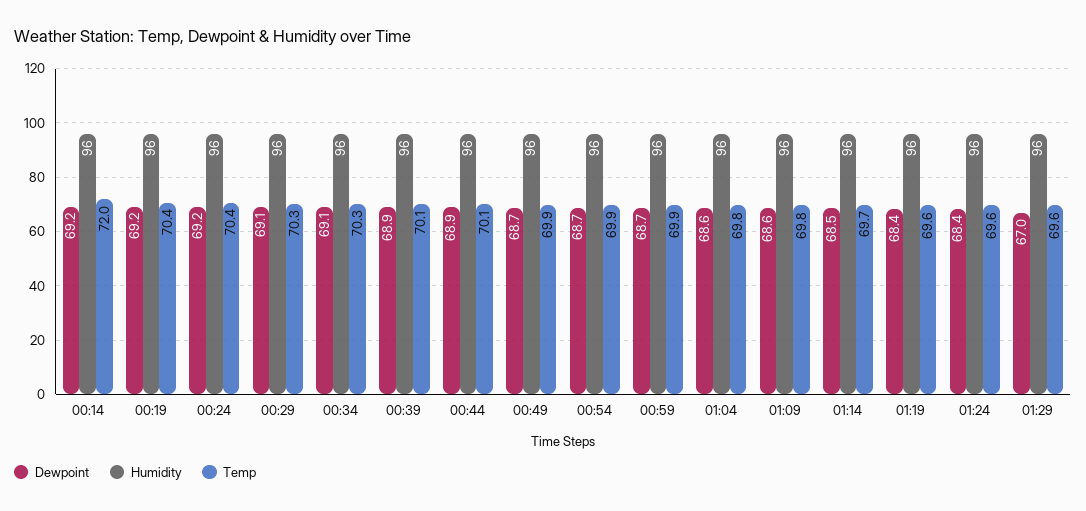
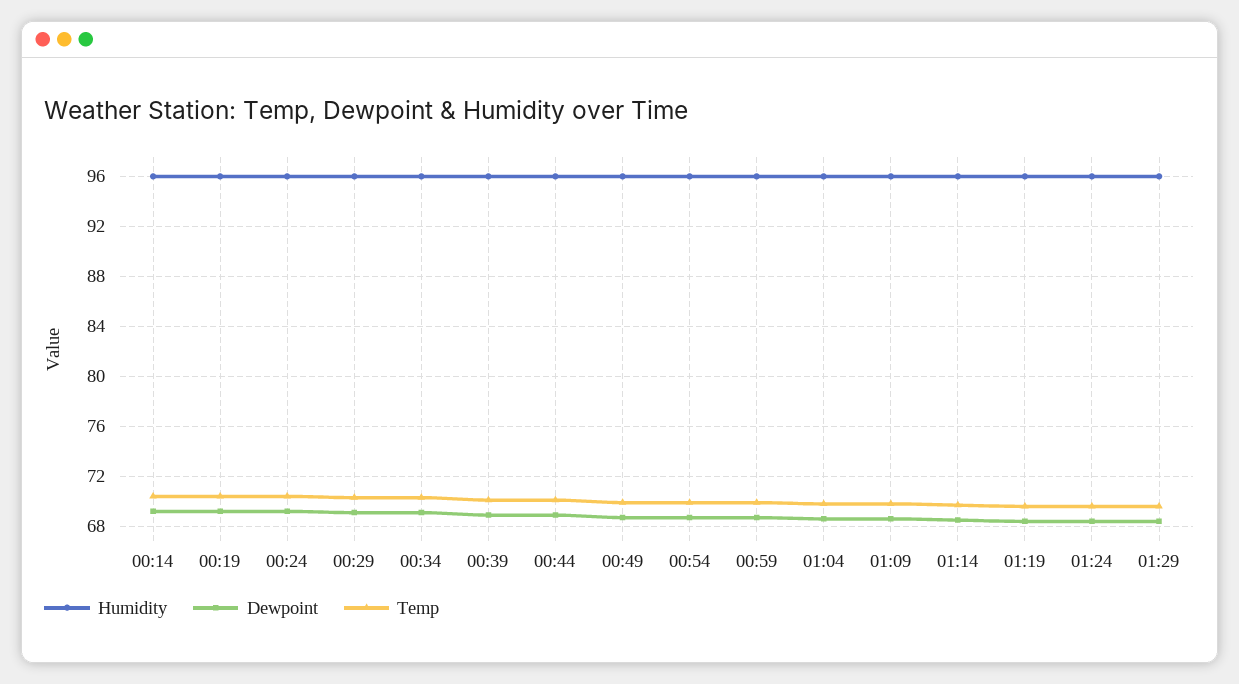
  {
    "Dewpoint": {
      "00:14": 69.2,
      "00:19": 69.2,
      "00:24": 69.2,
      "00:29": 69.1,
      "00:34": 69.1,
      "00:39": 68.9,
      "00:44": 68.9,
      "00:49": 68.7,
      "00:54": 68.7,
      "00:59": 68.7,
      "01:04": 68.6,
      "01:09": 68.6,
      "01:14": 68.5,
      "01:19": 68.4,
      "01:24": 68.4,
-     "01:29": 67
+     "01:29": 68.5
    },
    "Humidity": {
      "00:14": 96,
      "00:19": 96,
      "00:24": 96,
      "00:29": 96,
      "00:34": 96,
      "00:39": 96,
      "00:44": 96,
      "00:49": 96,
      "00:54": 96,
      "00:59": 96,
      "01:04": 96,
      "01:09": 96,
      "01:14": 96,
      "01:19": 96,
      "01:24": 96,
      "01:29": 96
    },
    "Temp": {
-     "00:14": 72,
+     "00:14": 70.5,
      "00:19": 70.4,
      "00:24": 70.4,
      "00:29": 70.3,
      "00:34": 70.3,
      "00:39": 70.1,
      "00:44": 70.1,
      "00:49": 69.9,
      "00:54": 69.9,
      "00:59": 69.9,
      "01:04": 69.8,
      "01:09": 69.8,
      "01:14": 69.7,
      "01:19": 69.6,
      "01:24": 69.6,
      "01:29": 69.6
    }
  }

